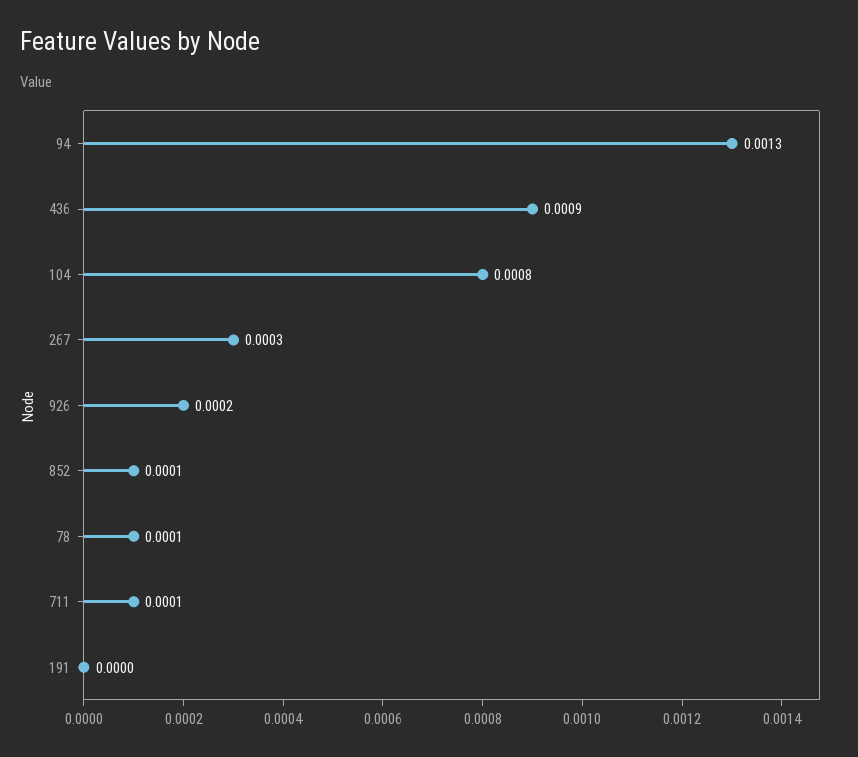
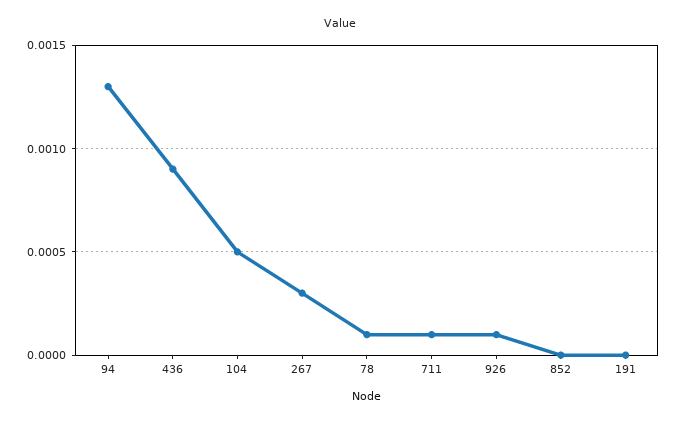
  {
    "94": 0.0013,
    "436": 0.0009,
-   "104": 0.0008,
+   "104": 0.0005,
    "267": 0.0003,
-   "926": 0.0002,
+   "926": 0.0001,
-   "852": 0.0001,
+   "852": 0,
    "78": 0.0001,
    "711": 0.0001,
    "191": 0
  }

